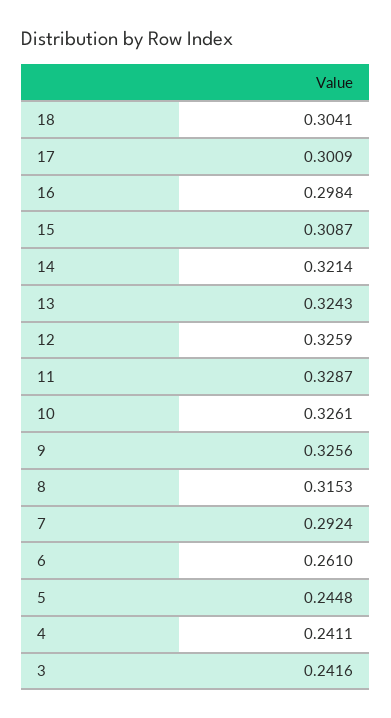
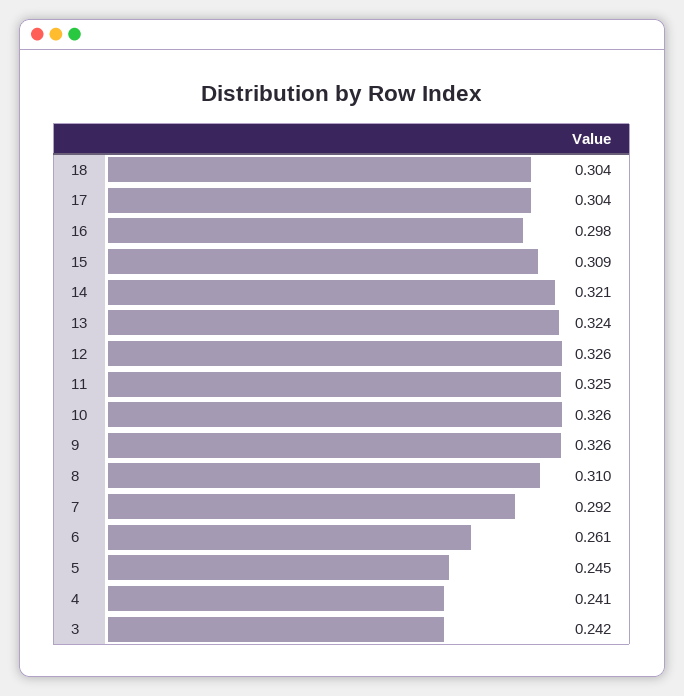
  {
    "18": 0.3041,
-   "17": 0.3009,
+   "17": 0.304,
    "16": 0.2984,
    "15": 0.3087,
    "14": 0.3214,
    "13": 0.3243,
    "12": 0.3259,
-   "11": 0.3287,
+   "11": 0.325,
    "10": 0.3261,
    "9": 0.3256,
-   "8": 0.3153,
+   "8": 0.31,
    "7": 0.2924,
    "6": 0.261,
    "5": 0.2448,
    "4": 0.2411,
    "3": 0.2416
  }

